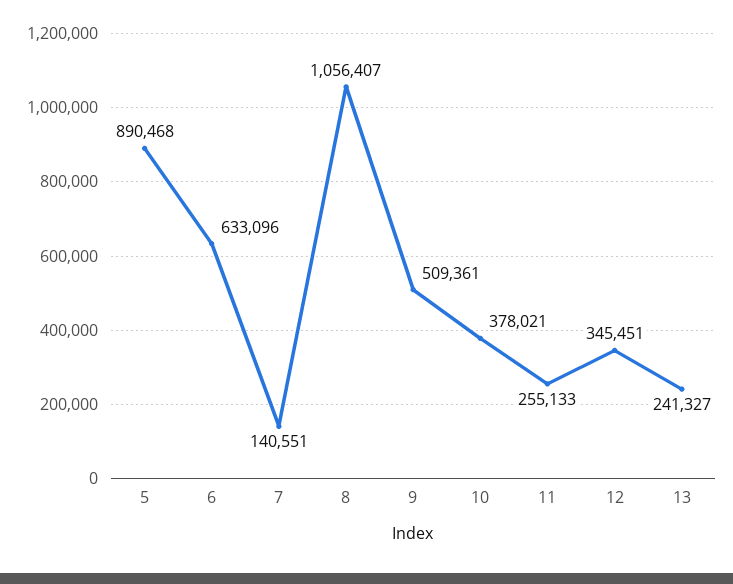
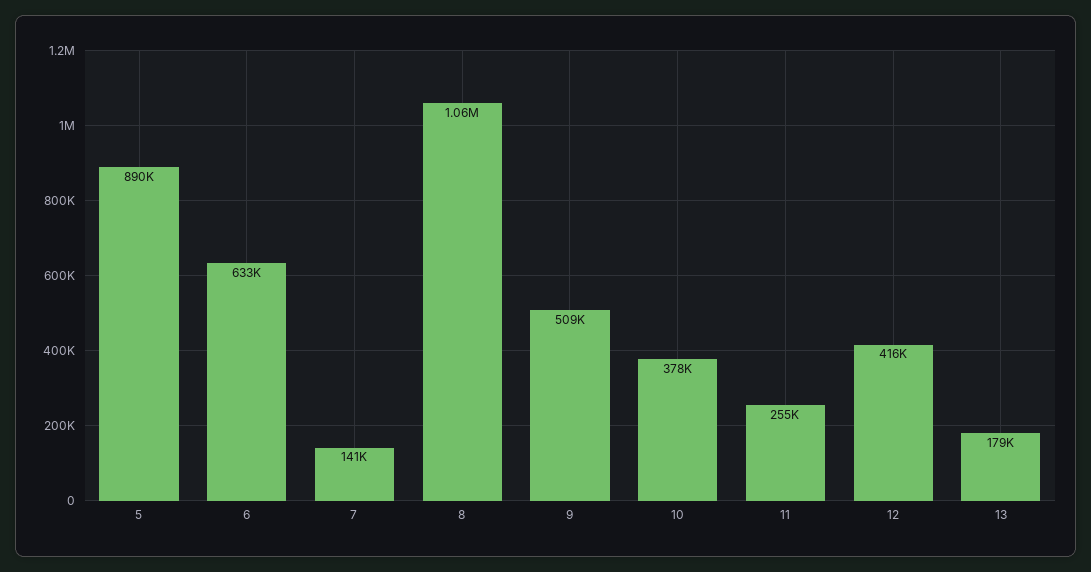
  {
    "5": 890468,
    "6": 633096,
    "7": 140551,
    "8": 1056407,
    "9": 509361,
    "10": 378021,
    "11": 255133,
-   "12": 345451,
+   "12": 416000,
-   "13": 241327
+   "13": 179000
  }

